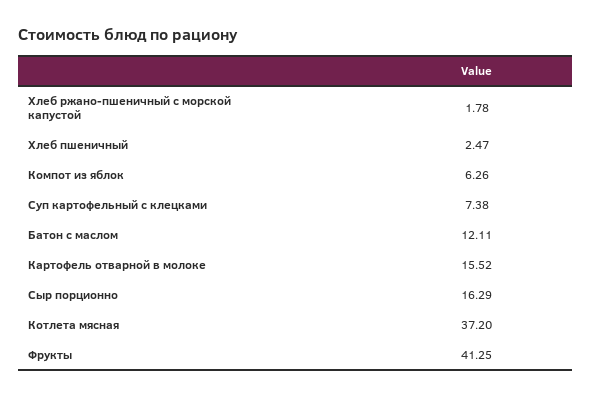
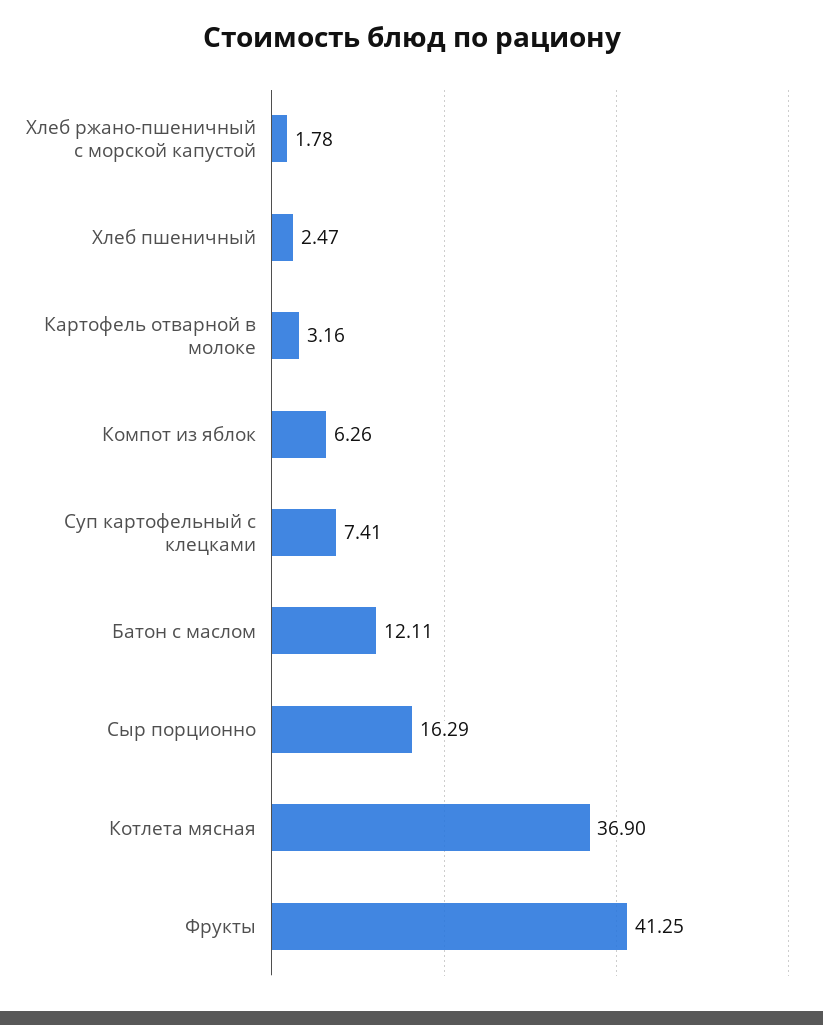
  {
    "Хлеб ржано-пшеничный с морской капустой": 1.78,
    "Хлеб пшеничный": 2.47,
    "Компот из яблок": 6.26,
-   "Суп картофельный с клецками": 7.38,
+   "Суп картофельный с клецками": 7.41,
    "Батон с маслом": 12.11,
-   "Картофель отварной в молоке": 15.52,
+   "Картофель отварной в молоке": 3.16,
    "Сыр порционно": 16.29,
-   "Котлета мясная": 37.2,
+   "Котлета мясная": 36.9,
    "Фрукты": 41.25
  }

